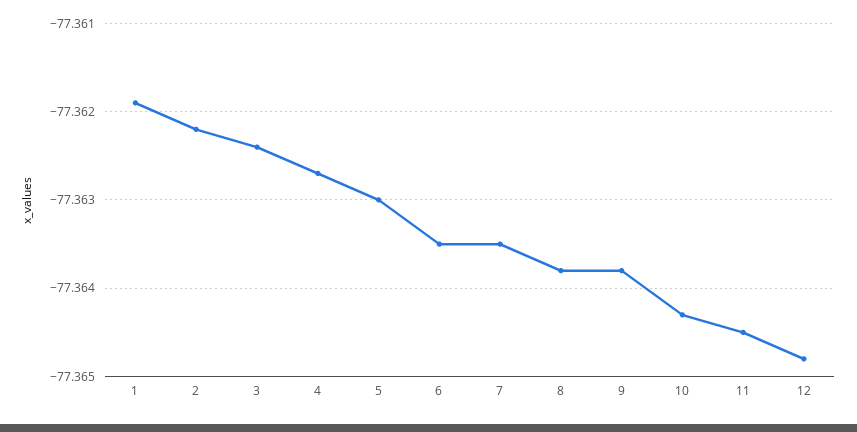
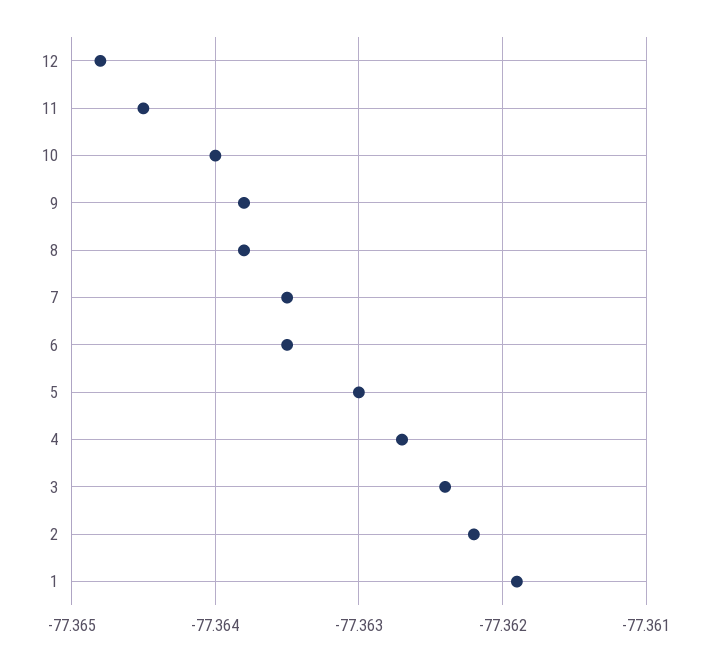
  {
    "1": -77.3619,
    "2": -77.3622,
    "3": -77.3624,
    "4": -77.3627,
    "5": -77.363,
    "6": -77.3635,
    "7": -77.3635,
    "8": -77.3638,
    "9": -77.3638,
-   "10": -77.3643,
+   "10": -77.364,
    "11": -77.3645,
    "12": -77.3648
  }

